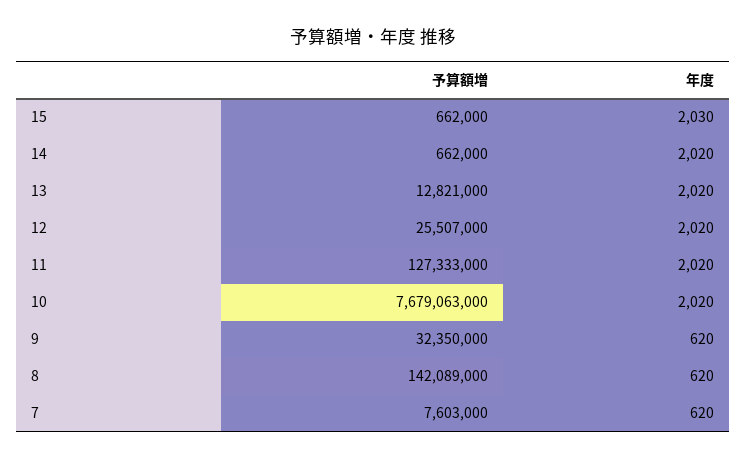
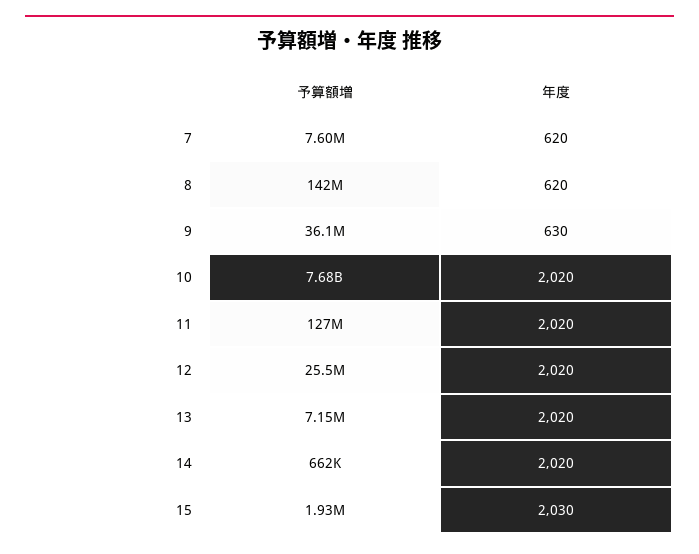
  {
    "予算額増": {
-     "15": 662000,
+     "15": 1930000,
      "14": 662000,
-     "13": 12821000,
+     "13": 7150000,
      "12": 25507000,
      "11": 127333000,
      "10": 7679063000,
-     "9": 32350000,
+     "9": 36100000,
      "8": 142089000,
      "7": 7603000
    },
    "年度": {
      "15": 2030,
      "14": 2020,
      "13": 2020,
      "12": 2020,
      "11": 2020,
      "10": 2020,
-     "9": 620,
+     "9": 630,
      "8": 620,
      "7": 620
    }
  }

